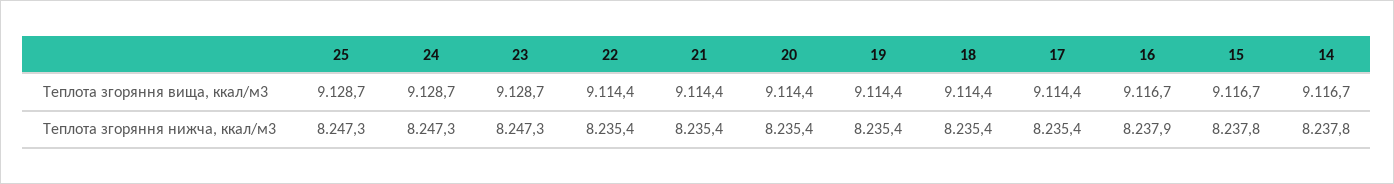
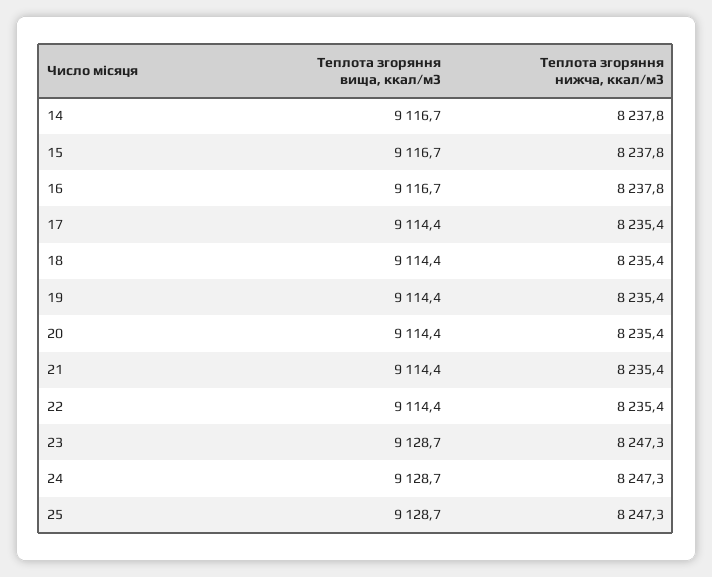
  {
    "25": {
      "Теплота згоряння вища, ккал/м3": 9128.7,
      "Теплота згоряння нижча, ккал/м3": 8247.3
    },
    "24": {
      "Теплота згоряння вища, ккал/м3": 9128.7,
      "Теплота згоряння нижча, ккал/м3": 8247.3
    },
    "23": {
      "Теплота згоряння вища, ккал/м3": 9128.7,
      "Теплота згоряння нижча, ккал/м3": 8247.3
    },
    "22": {
      "Теплота згоряння вища, ккал/м3": 9114.4,
      "Теплота згоряння нижча, ккал/м3": 8235.4
    },
    "21": {
      "Теплота згоряння вища, ккал/м3": 9114.4,
      "Теплота згоряння нижча, ккал/м3": 8235.4
    },
    "20": {
      "Теплота згоряння вища, ккал/м3": 9114.4,
      "Теплота згоряння нижча, ккал/м3": 8235.4
    },
    "19": {
      "Теплота згоряння вища, ккал/м3": 9114.4,
      "Теплота згоряння нижча, ккал/м3": 8235.4
    },
    "18": {
      "Теплота згоряння вища, ккал/м3": 9114.4,
      "Теплота згоряння нижча, ккал/м3": 8235.4
    },
    "17": {
      "Теплота згоряння вища, ккал/м3": 9114.4,
      "Теплота згоряння нижча, ккал/м3": 8235.4
    },
    "16": {
      "Теплота згоряння вища, ккал/м3": 9116.7,
-     "Теплота згоряння нижча, ккал/м3": 8237.9
+     "Теплота згоряння нижча, ккал/м3": 8237.8
    },
    "15": {
      "Теплота згоряння вища, ккал/м3": 9116.7,
      "Теплота згоряння нижча, ккал/м3": 8237.8
    },
    "14": {
      "Теплота згоряння вища, ккал/м3": 9116.7,
      "Теплота згоряння нижча, ккал/м3": 8237.8
    }
  }

